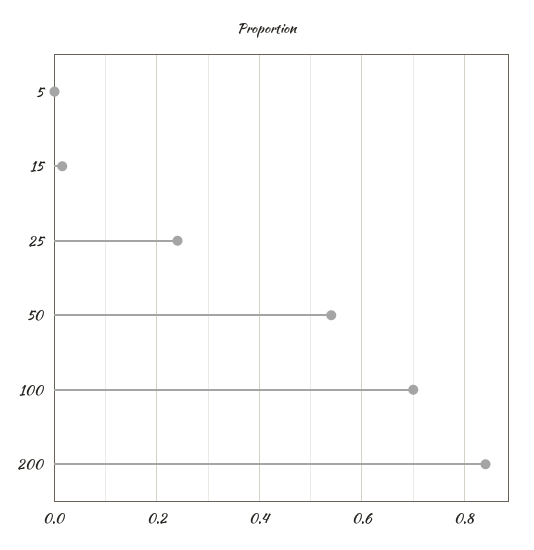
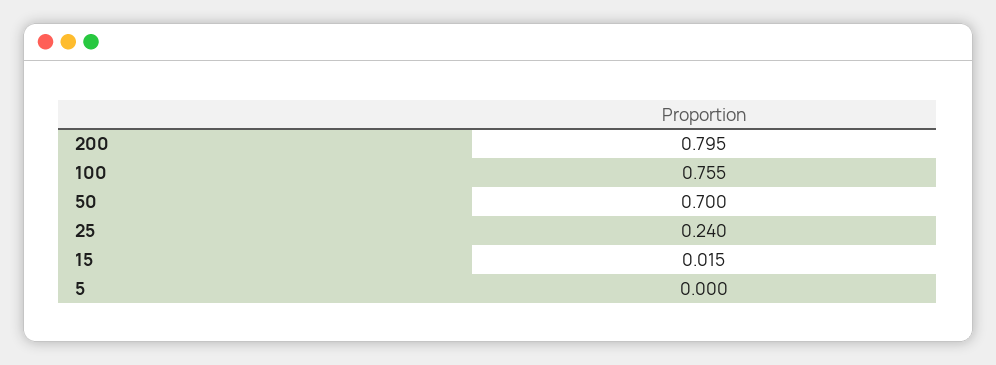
  {
    "5": 0,
    "15": 0.015,
    "25": 0.24,
-   "50": 0.54,
+   "50": 0.7,
-   "100": 0.7,
+   "100": 0.755,
-   "200": 0.84
+   "200": 0.795
  }

